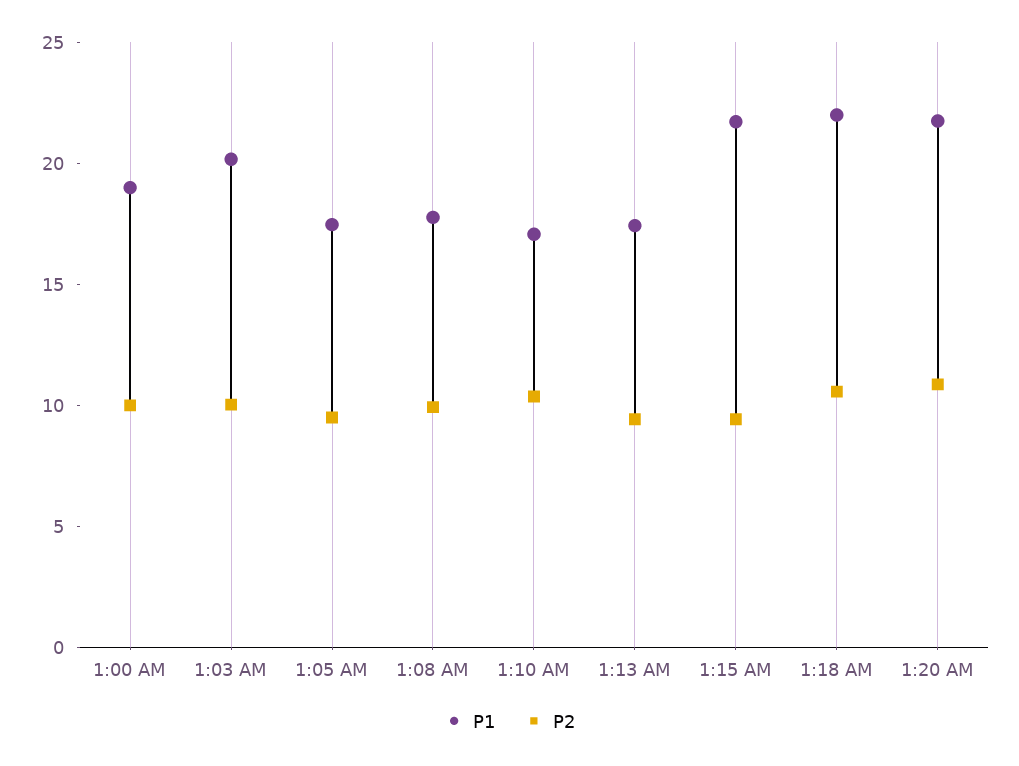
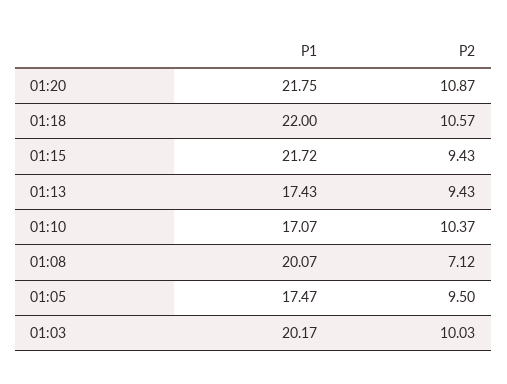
  {
    "P1": {
-     "1:00 AM": 19,
      "1:03 AM": 20.17,
      "1:05 AM": 17.47,
-     "1:08 AM": 18,
+     "1:08 AM": 20.07,
      "1:10 AM": 17.07,
      "1:13 AM": 17.43,
      "1:15 AM": 21.72,
      "1:18 AM": 22,
      "1:20 AM": 21.75
    },
    "P2": {
-     "1:00 AM": 10,
      "1:03 AM": 10.03,
      "1:05 AM": 9.5,
-     "1:08 AM": 10,
+     "1:08 AM": 7.12,
      "1:10 AM": 10.37,
      "1:13 AM": 9.43,
      "1:15 AM": 9.43,
      "1:18 AM": 10.57,
      "1:20 AM": 10.87
    }
  }

